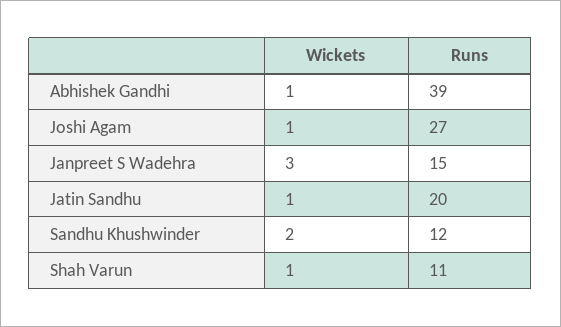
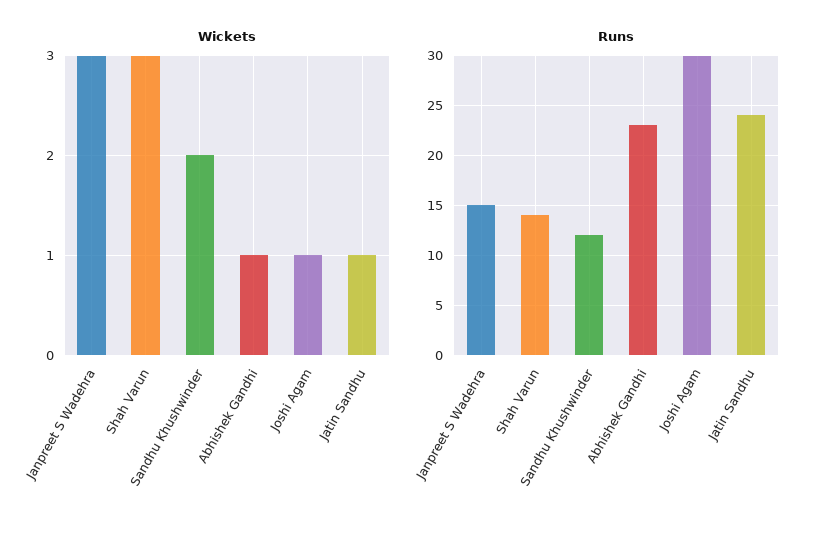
  {
    "Wickets": {
      "Abhishek Gandhi": 1,
      "Joshi Agam": 1,
      "Janpreet S Wadehra": 3,
      "Jatin Sandhu": 1,
      "Sandhu Khushwinder": 2,
-     "Shah Varun": 1
+     "Shah Varun": 3
    },
    "Runs": {
-     "Abhishek Gandhi": 39,
+     "Abhishek Gandhi": 23,
-     "Joshi Agam": 27,
+     "Joshi Agam": 30,
      "Janpreet S Wadehra": 15,
-     "Jatin Sandhu": 20,
+     "Jatin Sandhu": 24,
      "Sandhu Khushwinder": 12,
-     "Shah Varun": 11
+     "Shah Varun": 14
    }
  }

